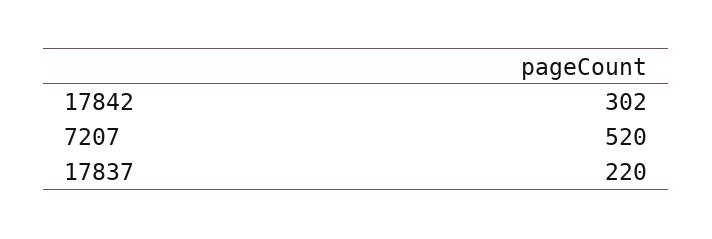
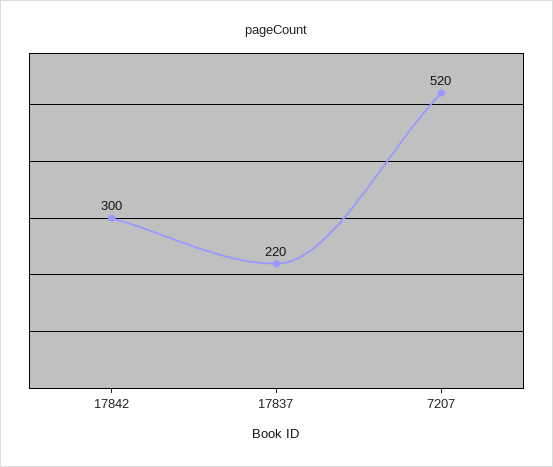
  {
-   "17842": 302,
+   "17842": 300,
    "7207": 520,
    "17837": 220
  }

